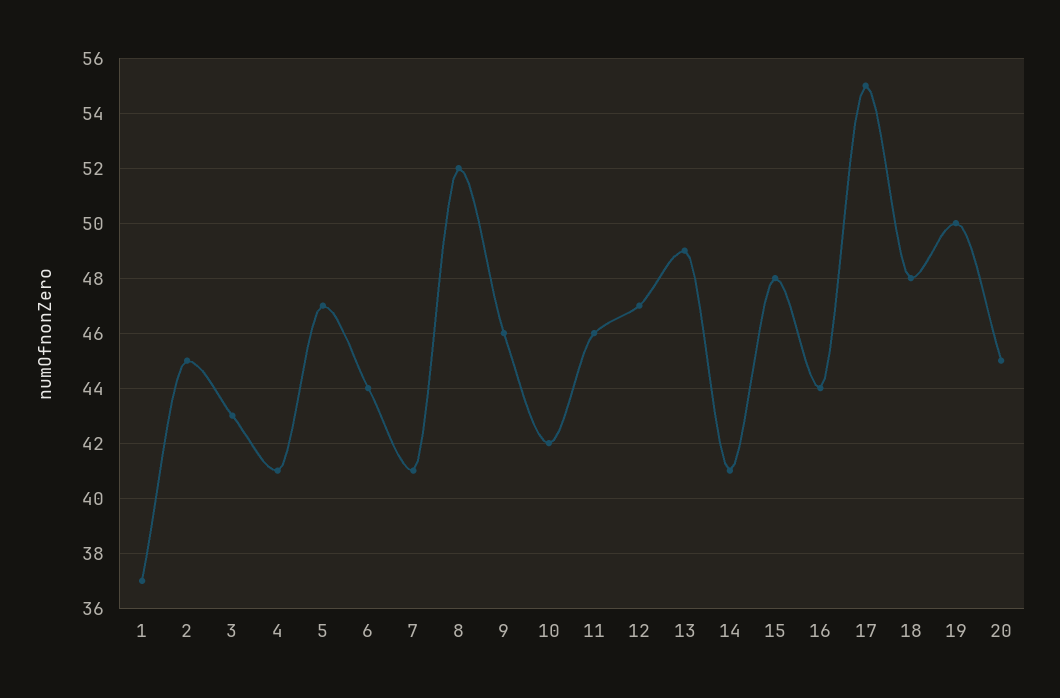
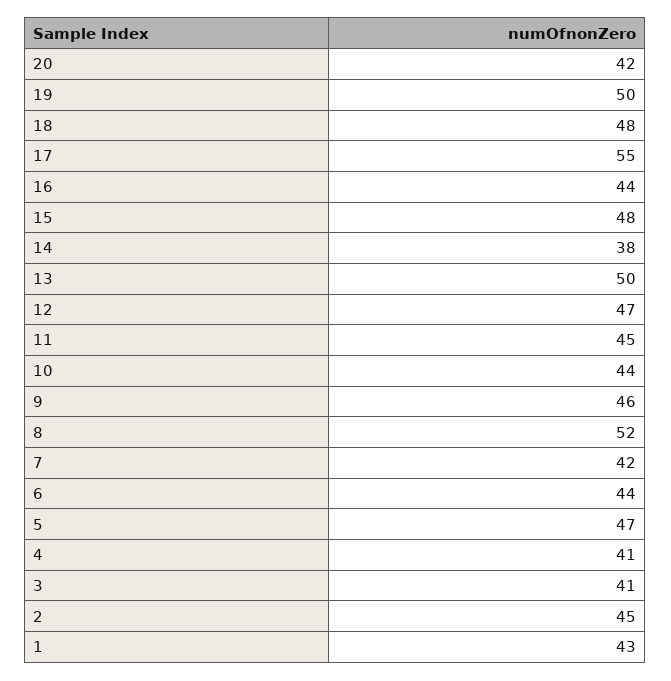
  {
-   "1": 37,
+   "1": 43,
    "2": 45,
-   "3": 43,
+   "3": 41,
    "4": 41,
    "5": 47,
    "6": 44,
-   "7": 41,
+   "7": 42,
    "8": 52,
    "9": 46,
-   "10": 42,
+   "10": 44,
-   "11": 46,
+   "11": 45,
    "12": 47,
-   "13": 49,
+   "13": 50,
-   "14": 41,
+   "14": 38,
    "15": 48,
    "16": 44,
    "17": 55,
    "18": 48,
    "19": 50,
-   "20": 45
+   "20": 42
  }

